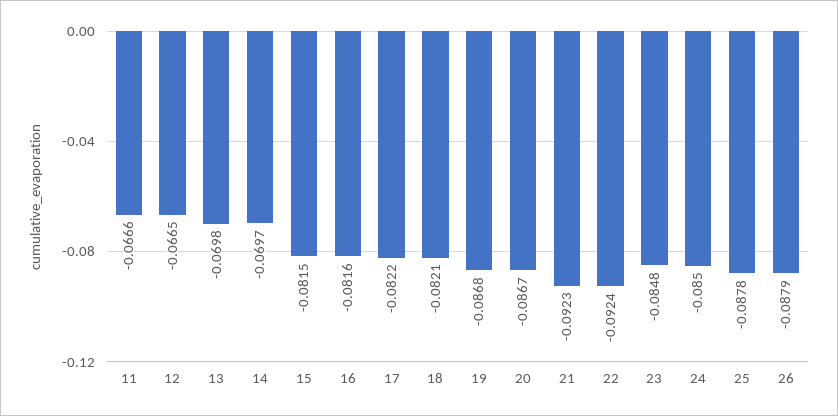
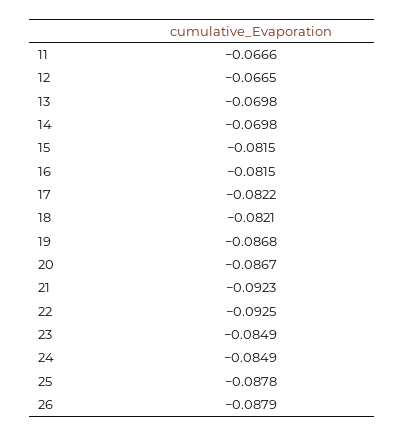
  {
    "11": -0.0666,
    "12": -0.0665,
    "13": -0.0698,
-   "14": -0.0697,
+   "14": -0.0698,
    "15": -0.0815,
-   "16": -0.0816,
+   "16": -0.0815,
    "17": -0.0822,
    "18": -0.0821,
    "19": -0.0868,
    "20": -0.0867,
    "21": -0.0923,
-   "22": -0.0924,
+   "22": -0.0925,
-   "23": -0.0848,
+   "23": -0.0849,
-   "24": -0.085,
+   "24": -0.0849,
    "25": -0.0878,
    "26": -0.0879
  }

